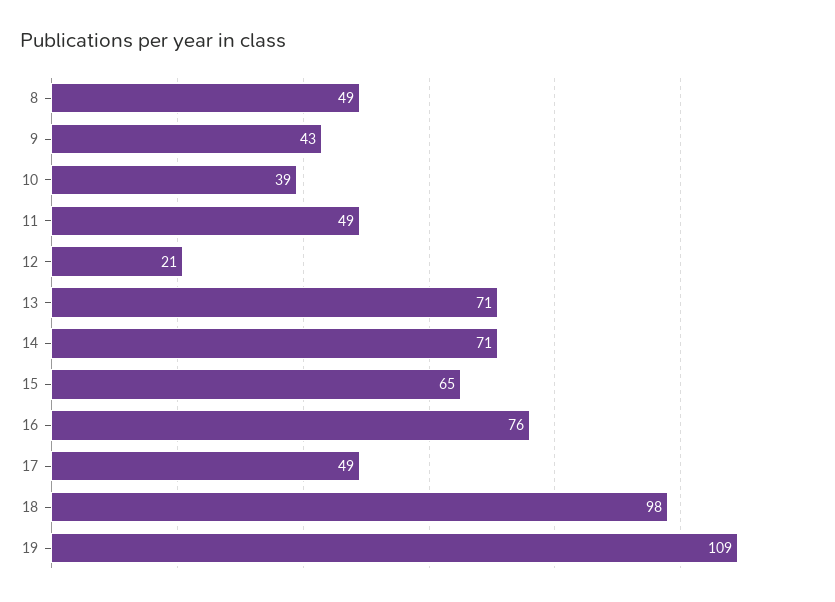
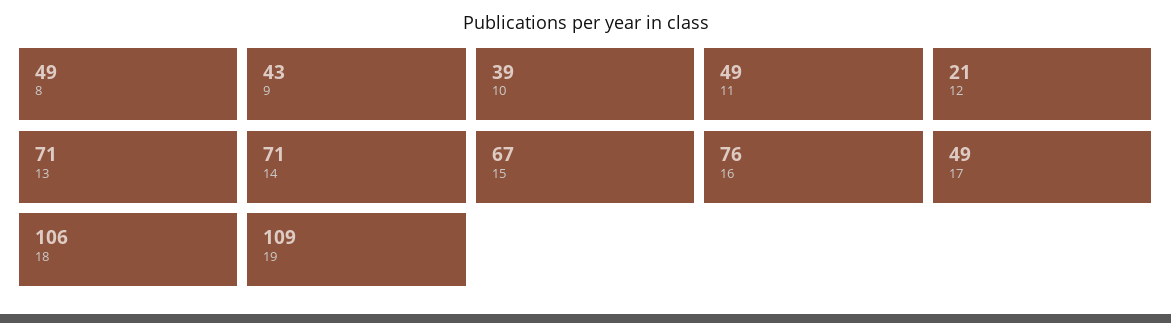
  {
    "8": 49,
    "9": 43,
    "10": 39,
    "11": 49,
    "12": 21,
    "13": 71,
    "14": 71,
-   "15": 65,
+   "15": 67,
    "16": 76,
    "17": 49,
-   "18": 98,
+   "18": 106,
    "19": 109
  }

